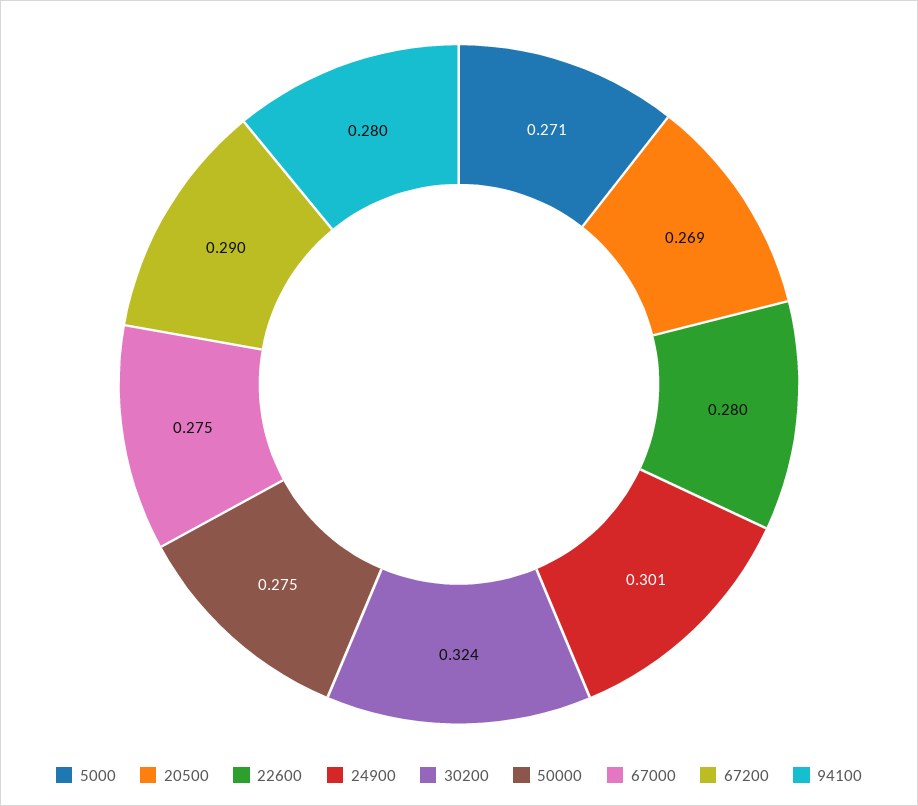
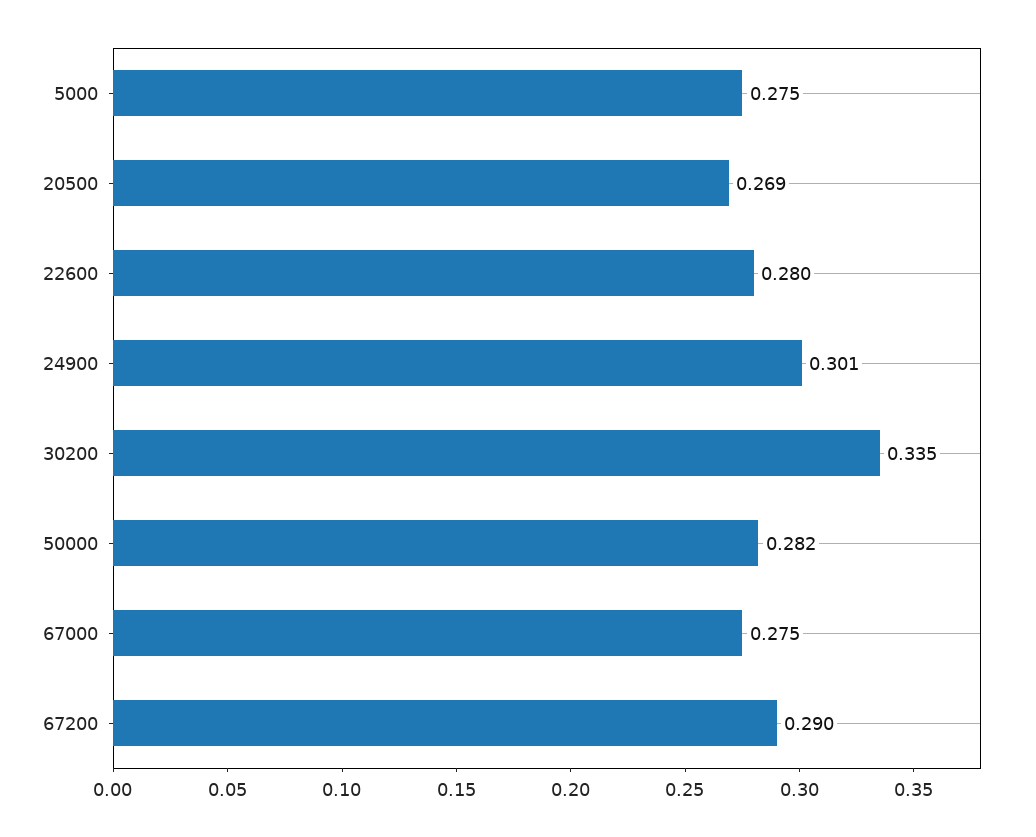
  {
-   "5000": 0.271,
+   "5000": 0.275,
    "20500": 0.269,
    "22600": 0.28,
    "24900": 0.301,
-   "30200": 0.324,
+   "30200": 0.335,
-   "50000": 0.275,
+   "50000": 0.282,
    "67000": 0.275,
-   "67200": 0.29,
+   "67200": 0.29
-   "94100": 0.28
  }

